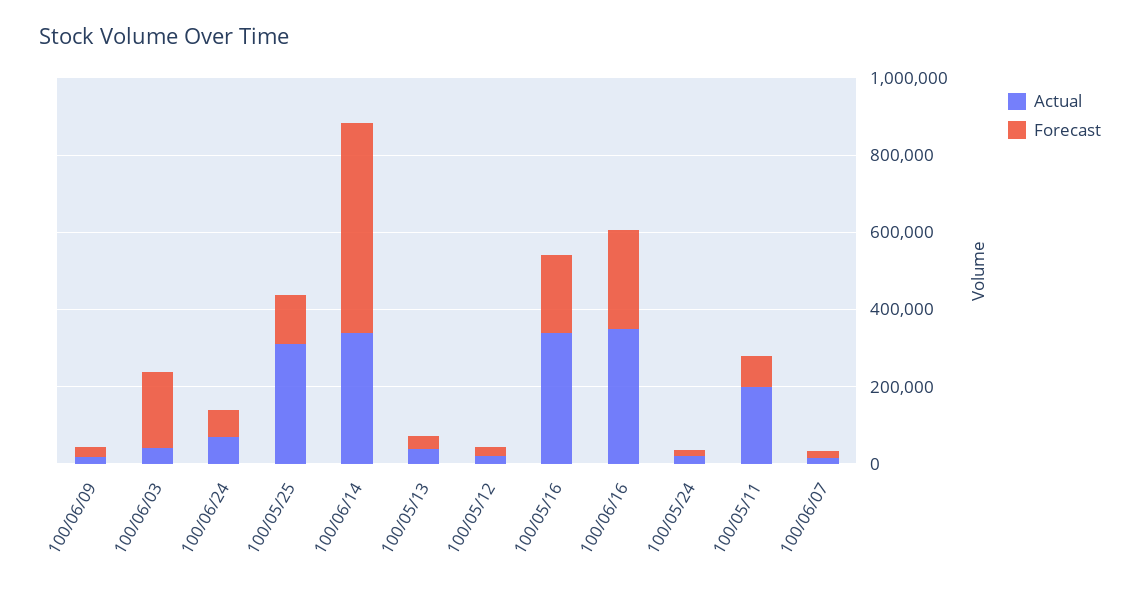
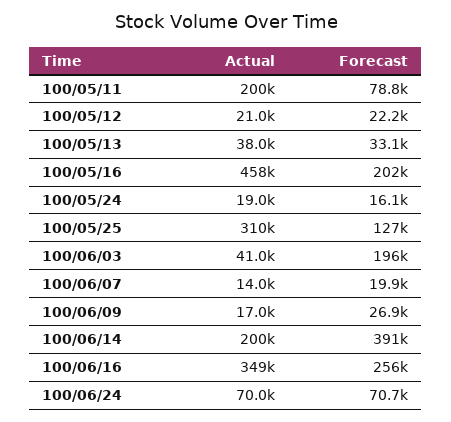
  {
    "Actual": {
      "100/06/09": 17000,
      "100/06/03": 41000,
      "100/06/24": 70000,
      "100/05/25": 310000,
-     "100/06/14": 350000,
+     "100/06/14": 200000,
      "100/05/13": 38000,
      "100/05/12": 21000,
-     "100/05/16": 350000,
+     "100/05/16": 458000,
      "100/06/16": 349000,
      "100/05/24": 19000,
      "100/05/11": 200000,
      "100/06/07": 14000
    },
    "Forecast": {
      "100/06/09": 26900,
      "100/06/03": 196000,
      "100/06/24": 70700,
      "100/05/25": 127000,
-     "100/06/14": 550000,
+     "100/06/14": 391000,
      "100/05/13": 33100,
      "100/05/12": 22200,
      "100/05/16": 202000,
      "100/06/16": 256000,
      "100/05/24": 16100,
      "100/05/11": 78800,
      "100/06/07": 19900
    }
  }

